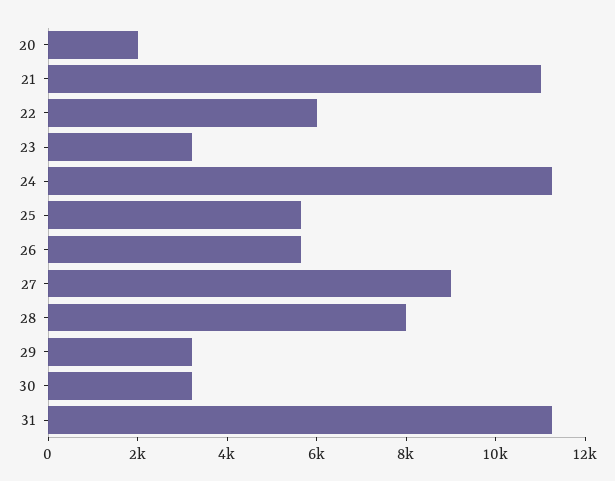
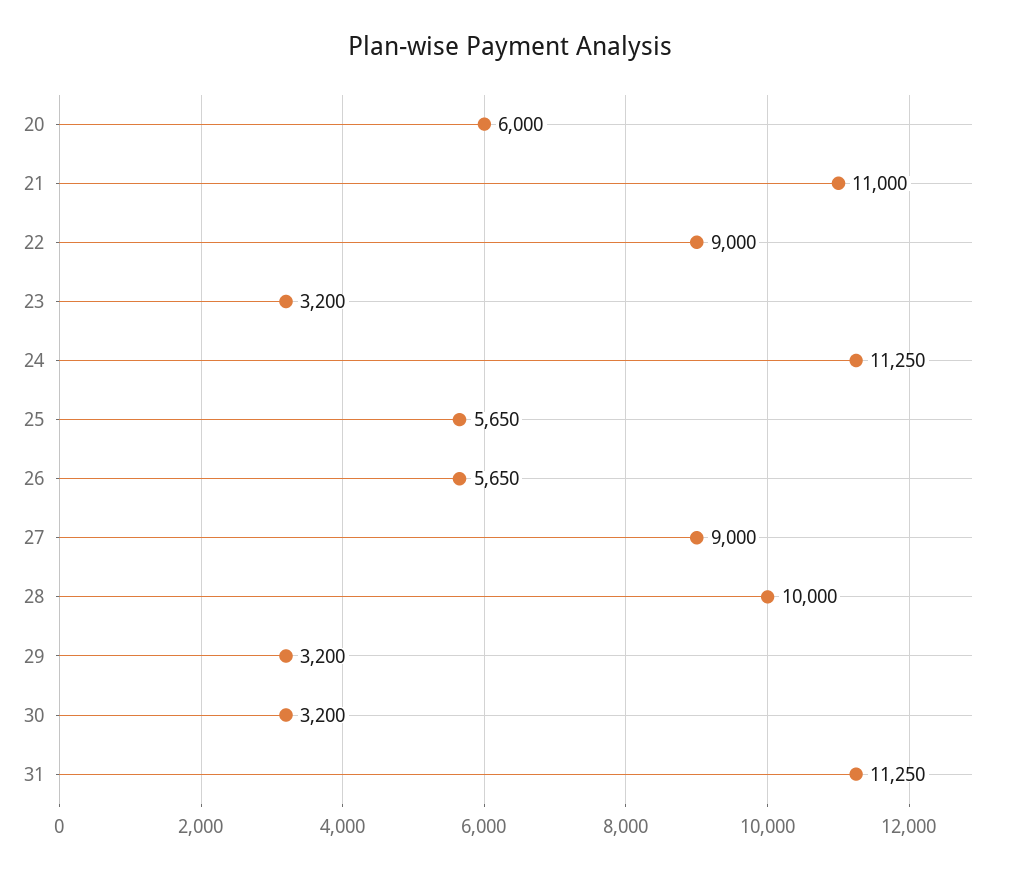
  {
-   "20": 2000,
+   "20": 6000,
    "21": 11000,
-   "22": 6000,
+   "22": 9000,
    "23": 3200,
    "24": 11250,
    "25": 5650,
    "26": 5650,
    "27": 9000,
-   "28": 8000,
+   "28": 10000,
    "29": 3200,
    "30": 3200,
    "31": 11250
  }

